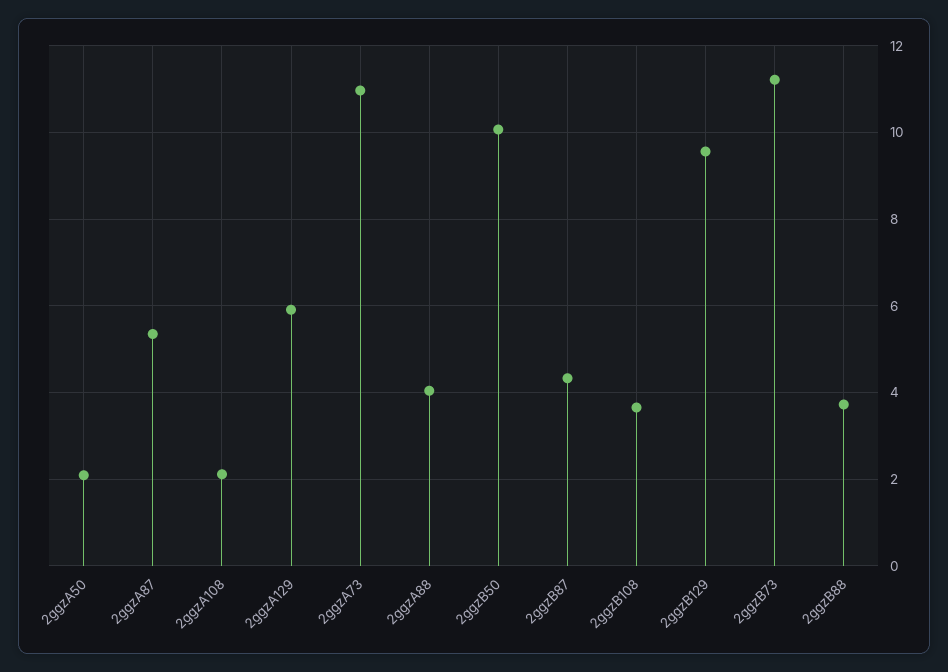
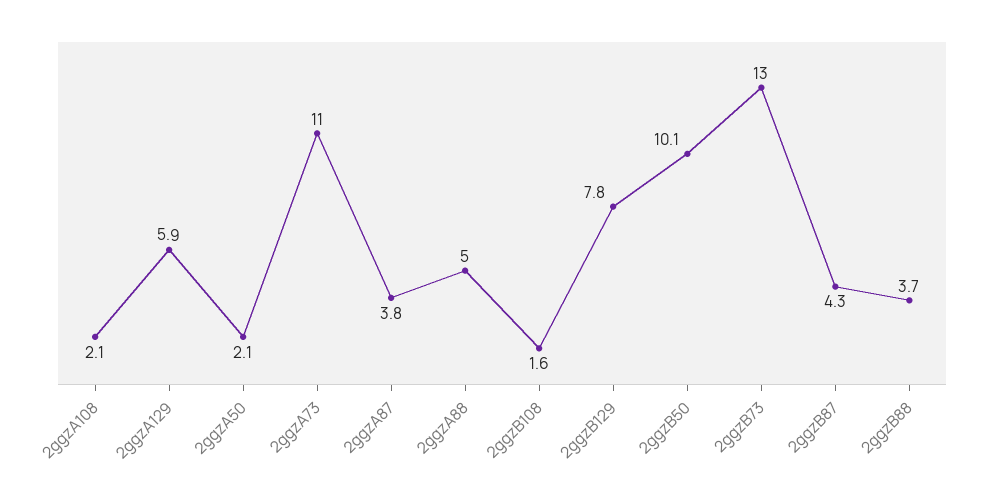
  {
    "2ggzA50": 2.1,
-   "2ggzA87": 5.4,
+   "2ggzA87": 3.8,
    "2ggzA108": 2.1,
    "2ggzA129": 5.9,
    "2ggzA73": 11,
-   "2ggzA88": 4,
+   "2ggzA88": 5,
    "2ggzB50": 10.1,
    "2ggzB87": 4.3,
-   "2ggzB108": 3.6,
+   "2ggzB108": 1.6,
-   "2ggzB129": 9.6,
+   "2ggzB129": 7.8,
-   "2ggzB73": 11.2,
+   "2ggzB73": 13,
    "2ggzB88": 3.7
  }

